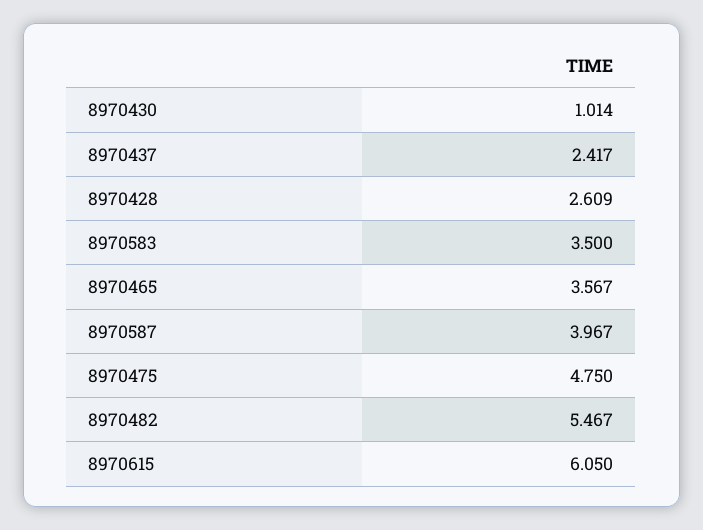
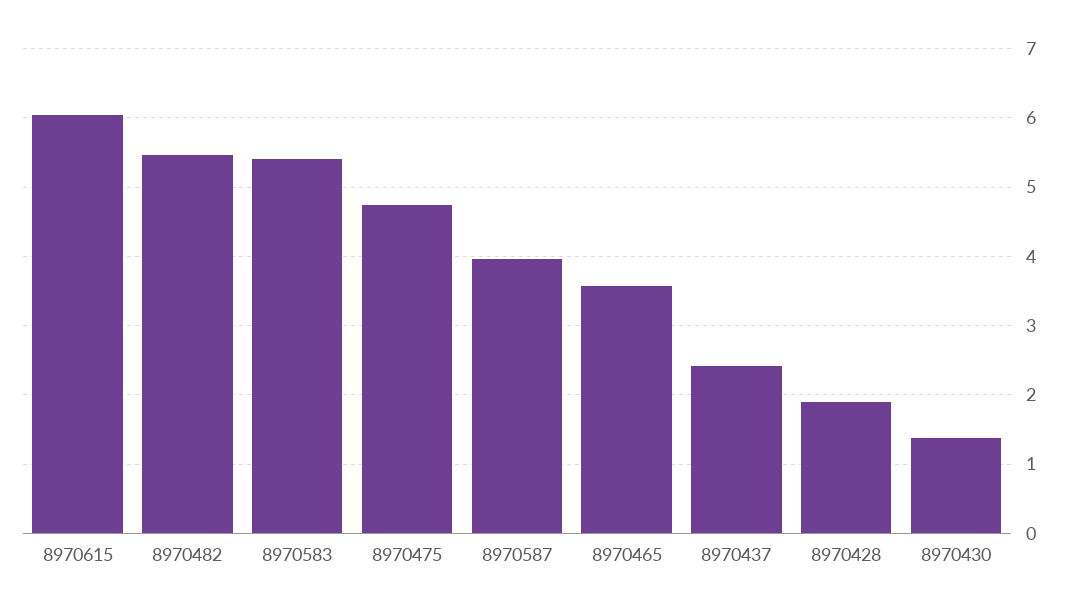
  {
-   "8970430": 1.014,
+   "8970430": 1.4,
    "8970437": 2.417,
-   "8970428": 2.609,
+   "8970428": 1.9,
-   "8970583": 3.5,
+   "8970583": 5.4,
    "8970465": 3.567,
    "8970587": 3.967,
    "8970475": 4.75,
    "8970482": 5.467,
    "8970615": 6.05
  }

